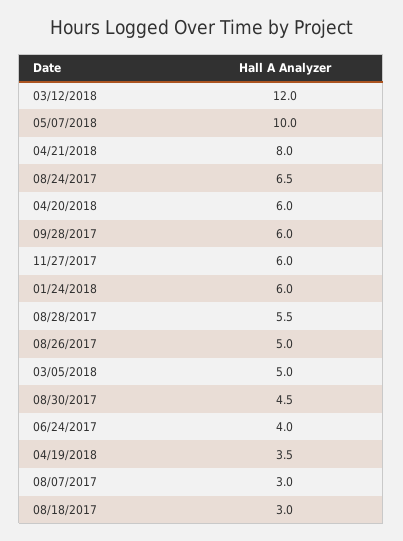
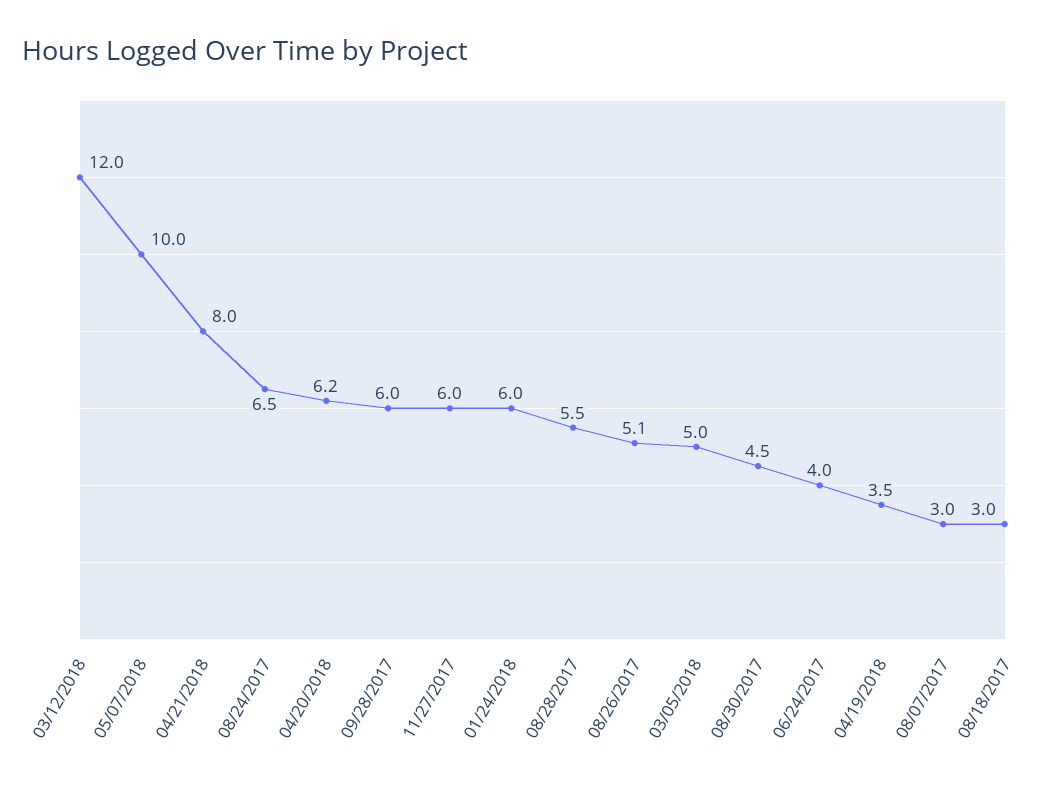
  {
    "03/12/2018": 12,
    "05/07/2018": 10,
    "04/21/2018": 8,
    "08/24/2017": 6.5,
-   "04/20/2018": 6,
+   "04/20/2018": 6.2,
    "09/28/2017": 6,
    "11/27/2017": 6,
    "01/24/2018": 6,
    "08/28/2017": 5.5,
-   "08/26/2017": 5,
+   "08/26/2017": 5.1,
    "03/05/2018": 5,
    "08/30/2017": 4.5,
    "06/24/2017": 4,
    "04/19/2018": 3.5,
    "08/07/2017": 3,
    "08/18/2017": 3
  }

